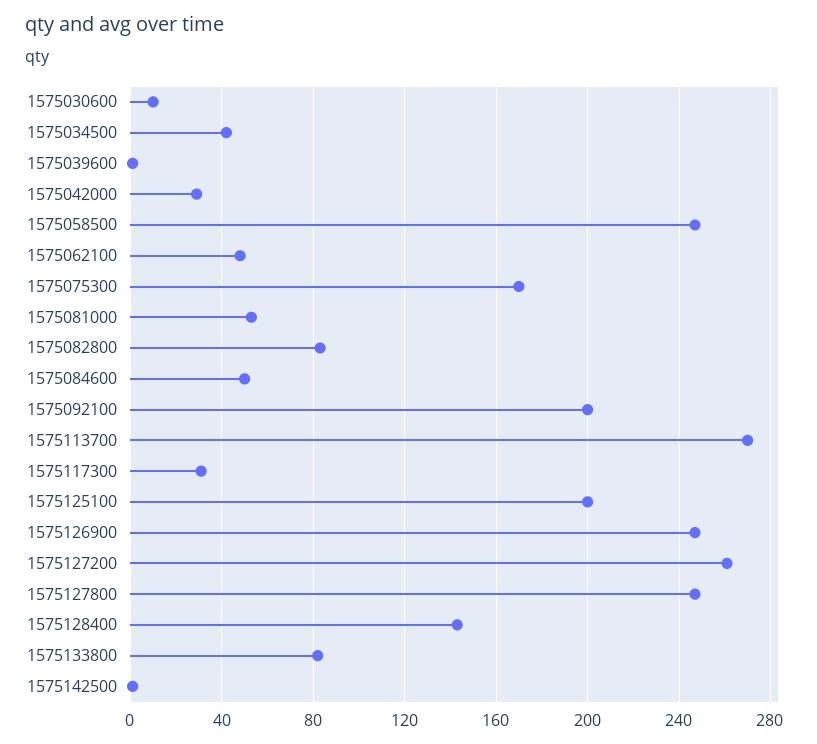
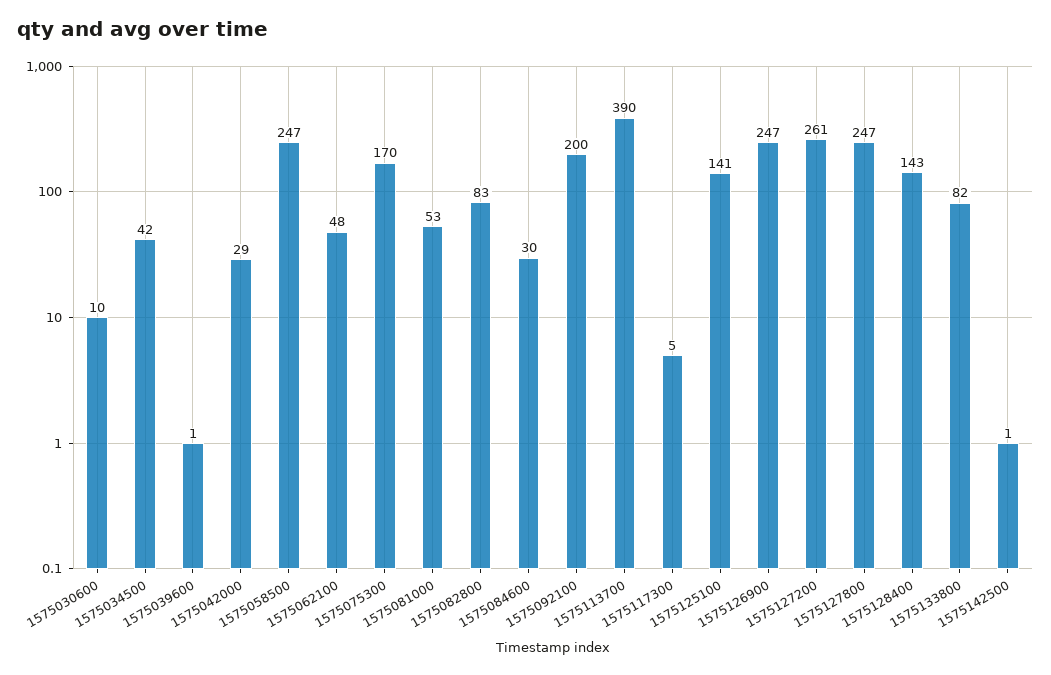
  {
    "1575030600": 10,
    "1575034500": 42,
    "1575039600": 1,
    "1575042000": 29,
    "1575058500": 247,
    "1575062100": 48,
    "1575075300": 170,
    "1575081000": 53,
    "1575082800": 83,
-   "1575084600": 50,
+   "1575084600": 30,
    "1575092100": 200,
-   "1575113700": 270,
+   "1575113700": 390,
-   "1575117300": 30,
+   "1575117300": 5,
-   "1575125100": 200,
+   "1575125100": 141,
    "1575126900": 247,
    "1575127200": 261,
    "1575127800": 247,
    "1575128400": 143,
    "1575133800": 82,
    "1575142500": 1
  }

